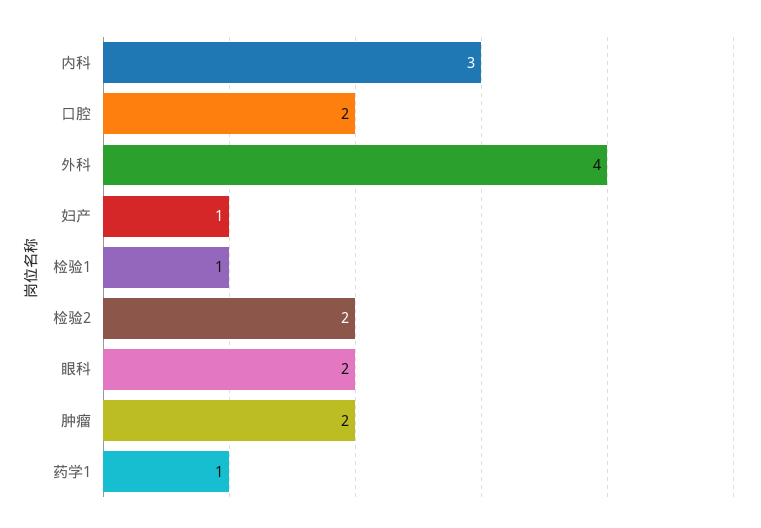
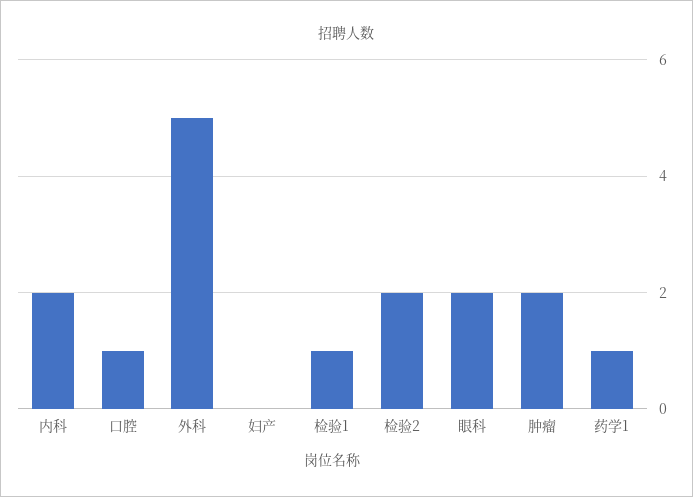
  {
-   "内科": 3,
+   "内科": 2,
-   "口腔": 2,
+   "口腔": 1,
-   "外科": 4,
+   "外科": 5,
-   "妇产": 1,
+   "妇产": 0,
    "检验1": 1,
    "检验2": 2,
    "眼科": 2,
    "肿瘤": 2,
    "药学1": 1
  }

